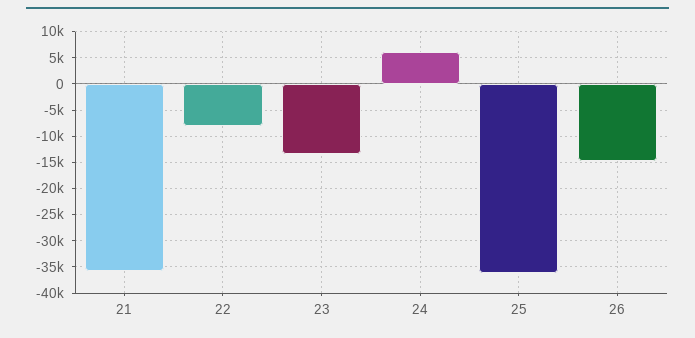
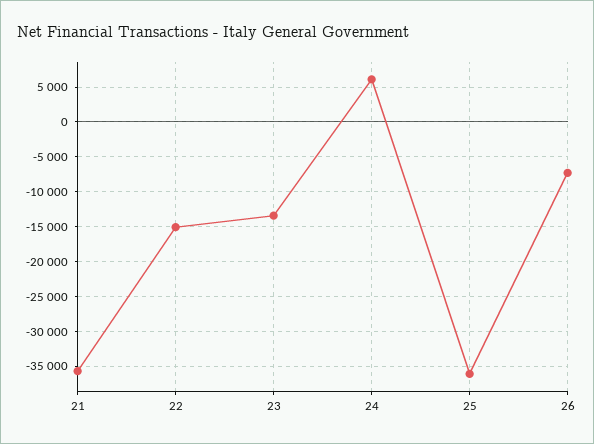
  {
    "21": -36000,
-   "22": -7500,
+   "22": -15000,
    "23": -13000,
    "24": 6000,
    "25": -36000,
-   "26": -15000
+   "26": -7000
  }

